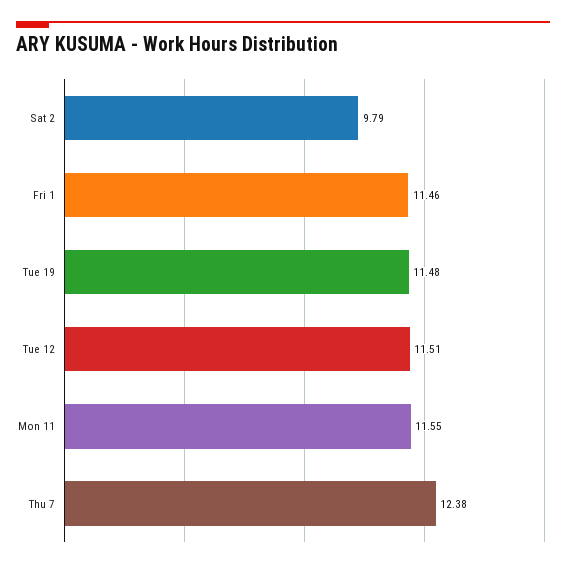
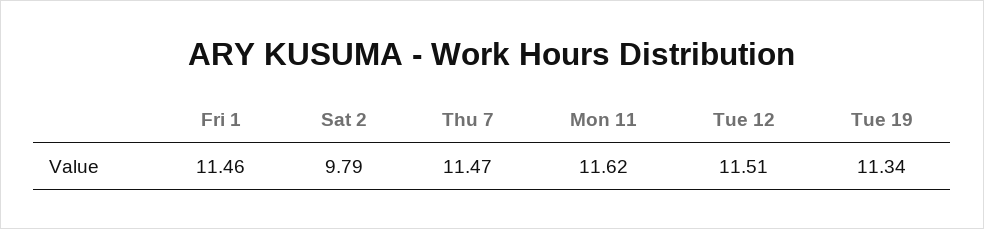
  {
    "Sat 2": 9.79,
    "Fri 1": 11.46,
-   "Tue 19": 11.48,
+   "Tue 19": 11.34,
    "Tue 12": 11.51,
-   "Mon 11": 11.55,
+   "Mon 11": 11.62,
-   "Thu 7": 12.38
+   "Thu 7": 11.47
  }

